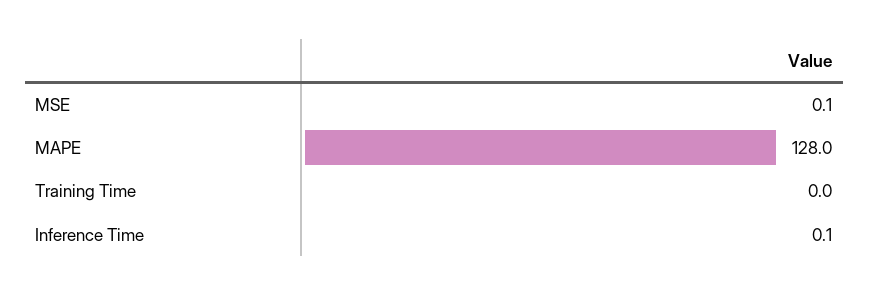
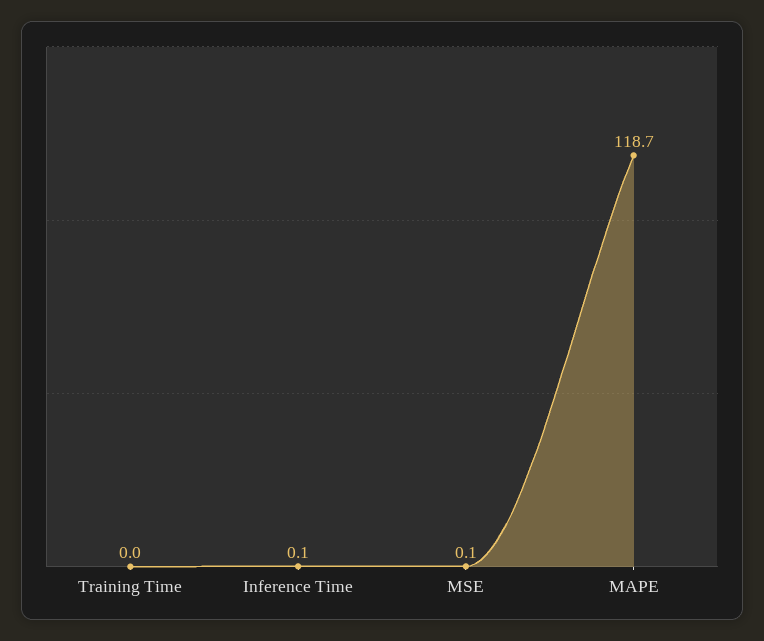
  {
    "MSE": 0.1,
-   "MAPE": 128,
+   "MAPE": 118.7,
    "Training Time": 0,
    "Inference Time": 0.1
  }

